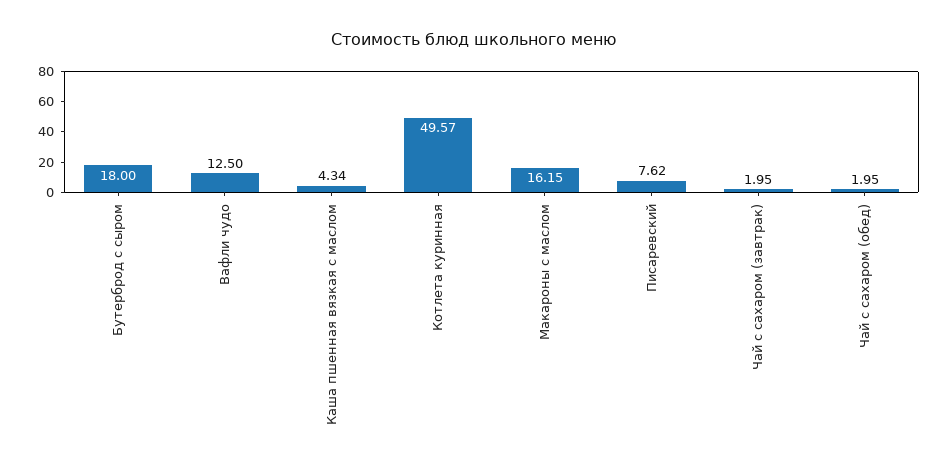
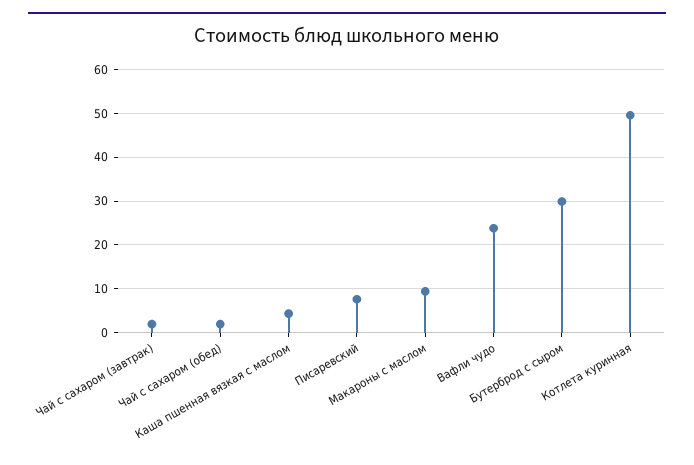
  {
-   "Бутерброд с сыром": 18,
+   "Бутерброд с сыром": 30,
-   "Вафли чудо": 12.5,
+   "Вафли чудо": 24,
    "Каша пшенная вязкая с маслом": 4.34,
    "Котлета куринная": 49.57,
-   "Макароны с маслом": 16.15,
+   "Макароны с маслом": 10,
    "Писаревский": 7.62,
    "Чай с сахаром (завтрак)": 1.95,
    "Чай с сахаром (обед)": 1.95
  }

